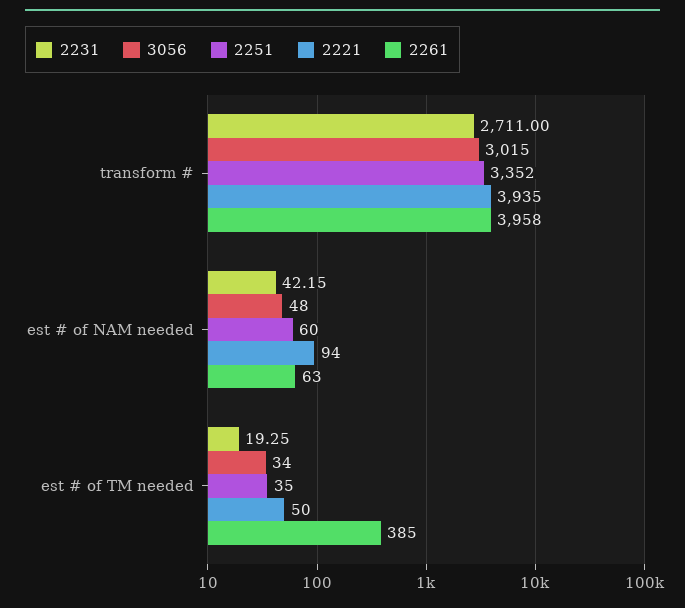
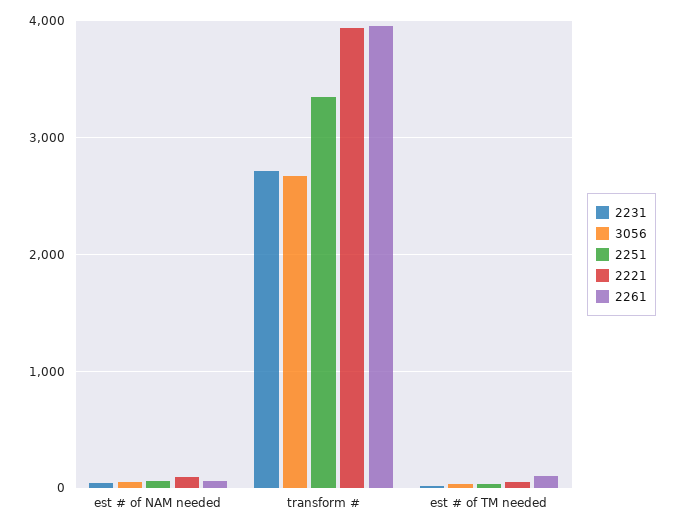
  {
    "2231": {
      "transform #": 2711,
      "est # of NAM needed": 42.15,
      "est # of TM needed": 19.25
    },
    "3056": {
-     "transform #": 3015,
+     "transform #": 2700,
      "est # of NAM needed": 48,
      "est # of TM needed": 34
    },
    "2251": {
      "transform #": 3352,
      "est # of NAM needed": 60,
      "est # of TM needed": 35
    },
    "2221": {
      "transform #": 3935,
      "est # of NAM needed": 94,
      "est # of TM needed": 50
    },
    "2261": {
      "transform #": 3958,
      "est # of NAM needed": 63,
-     "est # of TM needed": 385
+     "est # of TM needed": 100
    }
  }

